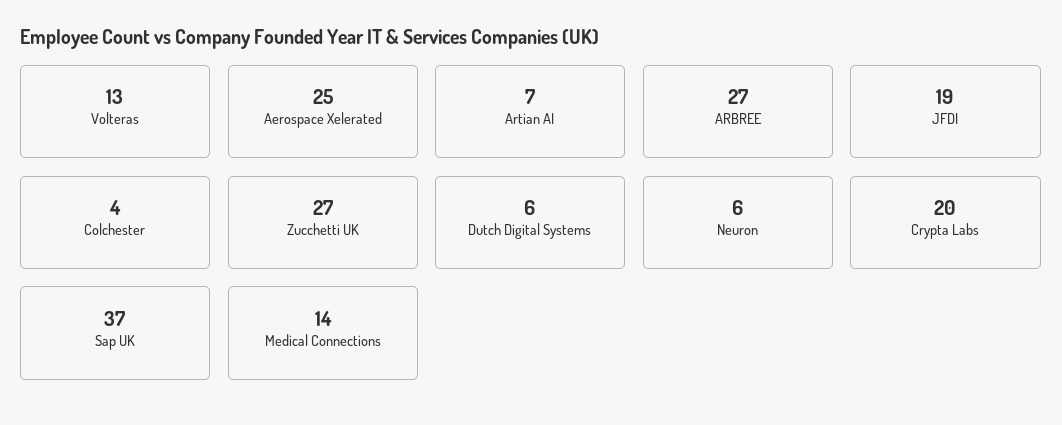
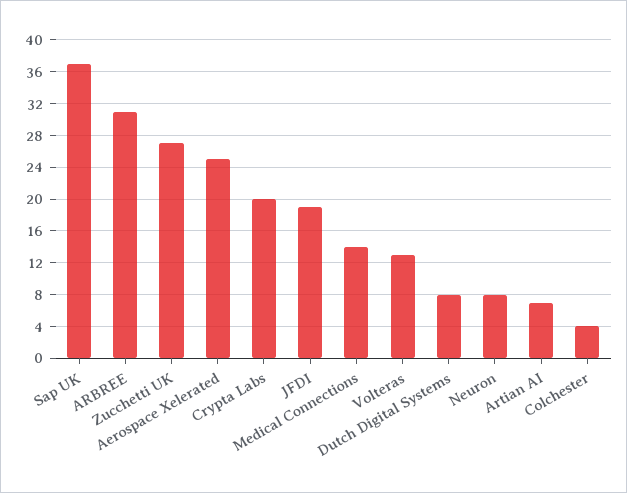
  {
    "Volteras": 13,
    "Aerospace Xelerated": 25,
    "Artian AI": 7,
-   "ARBREE": 27,
+   "ARBREE": 31,
    "JFDI": 19,
    "Colchester": 4,
    "Zucchetti UK": 27,
-   "Dutch Digital Systems": 6,
+   "Dutch Digital Systems": 8,
-   "Neuron": 6,
+   "Neuron": 8,
    "Crypta Labs": 20,
    "Sap UK": 37,
    "Medical Connections": 14
  }

